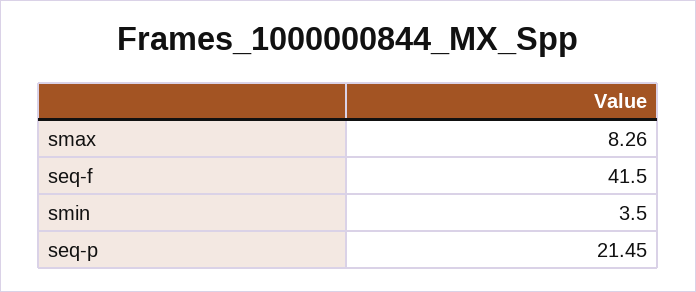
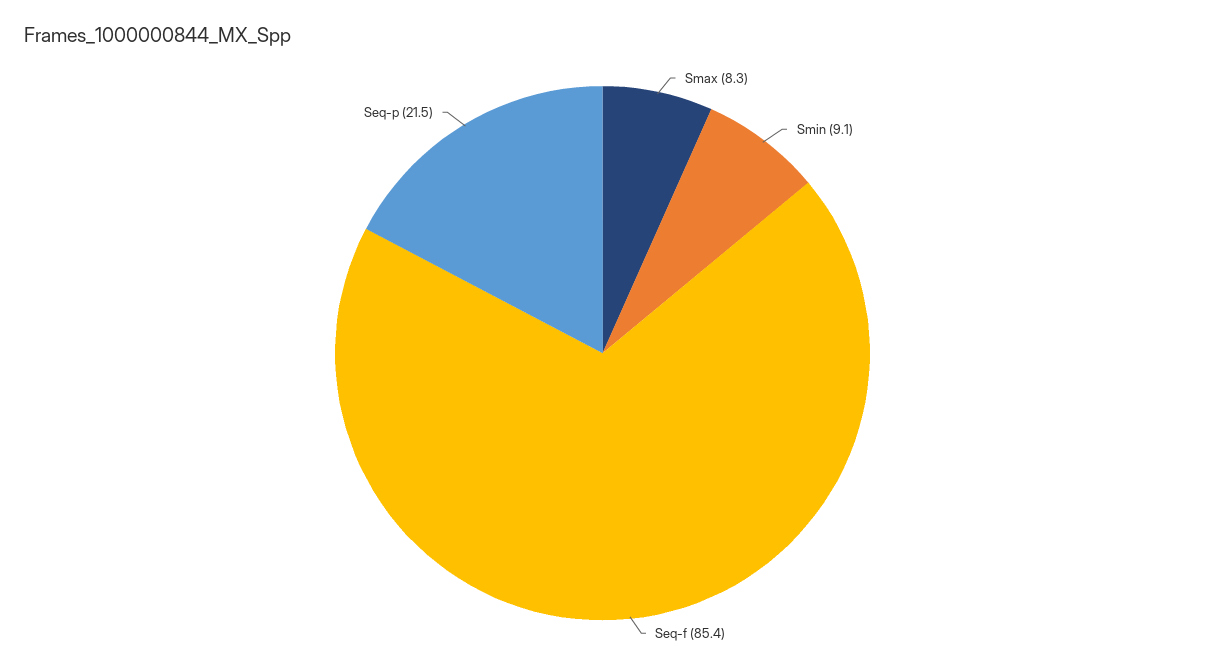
  {
    "smax": 8.26,
-   "seq-f": 41.5,
+   "seq-f": 85.4,
-   "smin": 3.5,
+   "smin": 9.1,
    "seq-p": 21.45
  }

